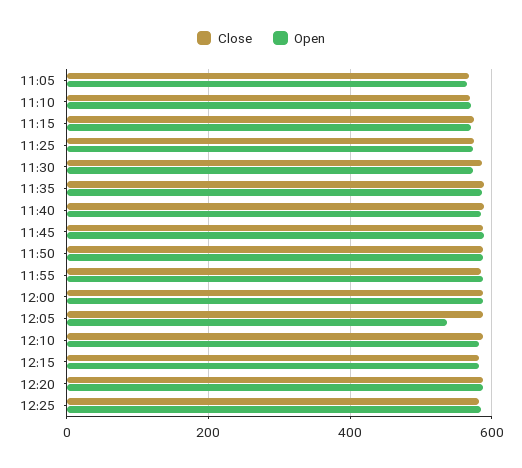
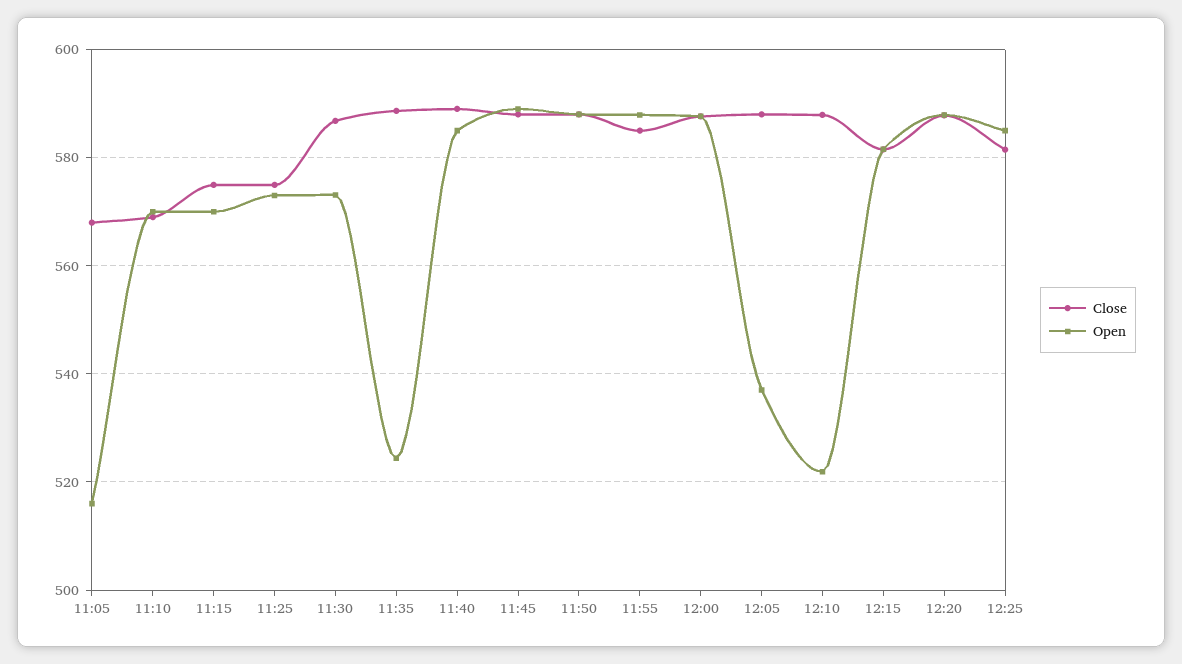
  {
    "Close": {
      "11:05": 568,
      "11:10": 570,
      "11:15": 574,
      "11:25": 574,
      "11:30": 586,
      "11:35": 588,
      "11:40": 590,
      "11:45": 588,
      "11:50": 588,
      "11:55": 586,
      "12:00": 588,
      "12:05": 588,
      "12:10": 588,
      "12:15": 582,
      "12:20": 588,
      "12:25": 582
    },
    "Open": {
-     "11:05": 560,
+     "11:05": 516,
      "11:10": 570,
      "11:15": 570,
      "11:25": 574,
      "11:30": 574,
-     "11:35": 580,
+     "11:35": 524,
      "11:40": 586,
      "11:45": 590,
      "11:50": 588,
      "11:55": 588,
      "12:00": 588,
      "12:05": 538,
-     "12:10": 580,
+     "12:10": 522,
      "12:15": 582,
      "12:20": 588,
      "12:25": 586
    }
  }

